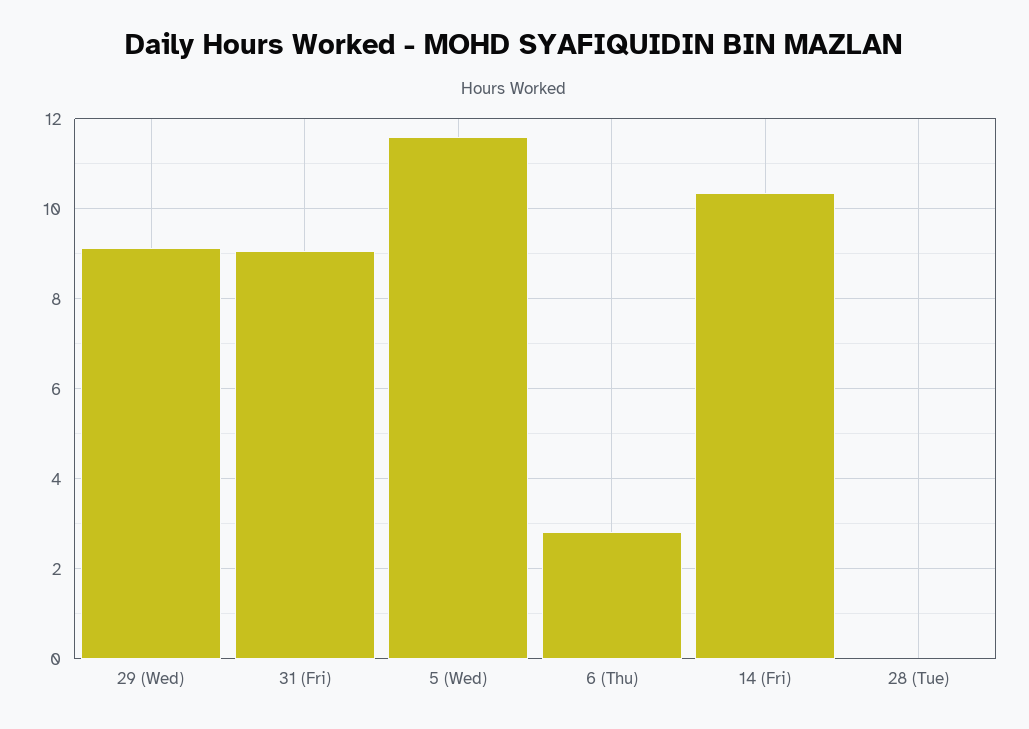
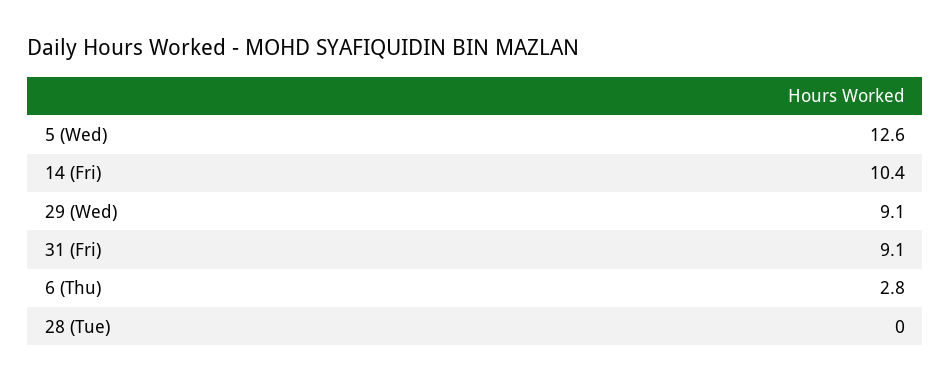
  {
    "29 (Wed)": 9.1,
    "31 (Fri)": 9.1,
-   "5 (Wed)": 11.6,
+   "5 (Wed)": 12.6,
    "6 (Thu)": 2.8,
    "14 (Fri)": 10.4,
    "28 (Tue)": 0
  }

